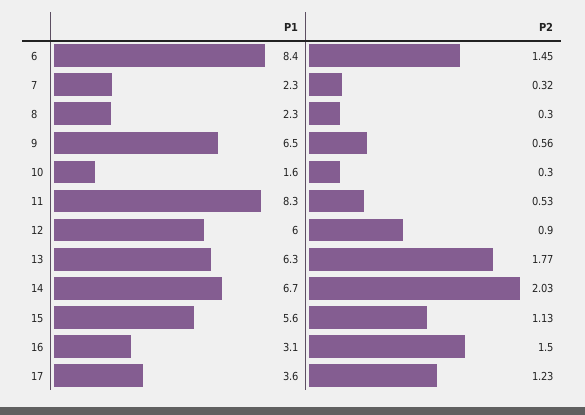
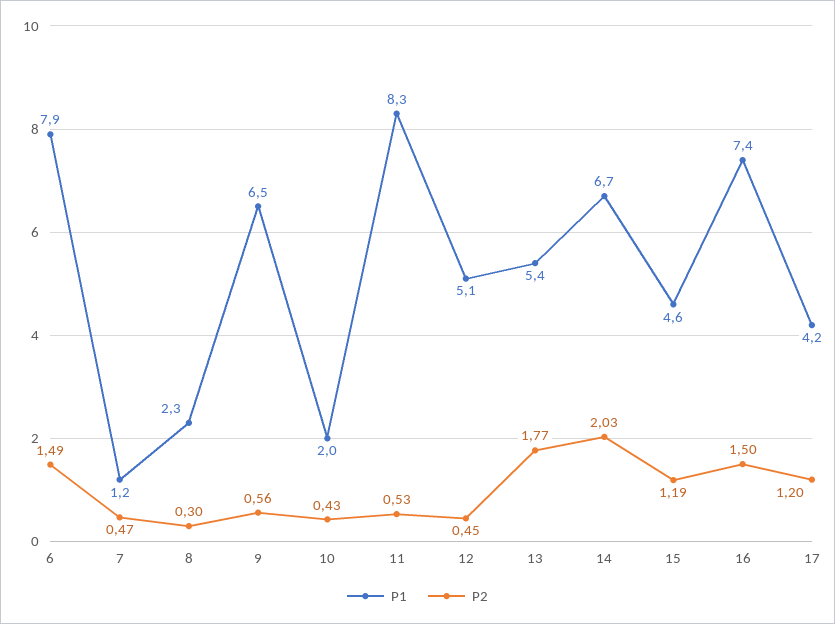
  {
    "P1": {
-     "6": 8.4,
+     "6": 7.9,
-     "7": 2.3,
+     "7": 1.2,
      "8": 2.3,
      "9": 6.5,
-     "10": 1.6,
+     "10": 2,
      "11": 8.3,
-     "12": 6,
+     "12": 5.1,
-     "13": 6.3,
+     "13": 5.4,
      "14": 6.7,
-     "15": 5.6,
+     "15": 4.6,
-     "16": 3.1,
+     "16": 7.4,
-     "17": 3.6
+     "17": 4.2
    },
    "P2": {
-     "6": 1.45,
+     "6": 1.49,
-     "7": 0.32,
+     "7": 0.47,
      "8": 0.3,
      "9": 0.56,
-     "10": 0.3,
+     "10": 0.43,
      "11": 0.53,
-     "12": 0.9,
+     "12": 0.45,
      "13": 1.77,
      "14": 2.03,
-     "15": 1.13,
+     "15": 1.19,
      "16": 1.5,
-     "17": 1.23
+     "17": 1.2
    }
  }

